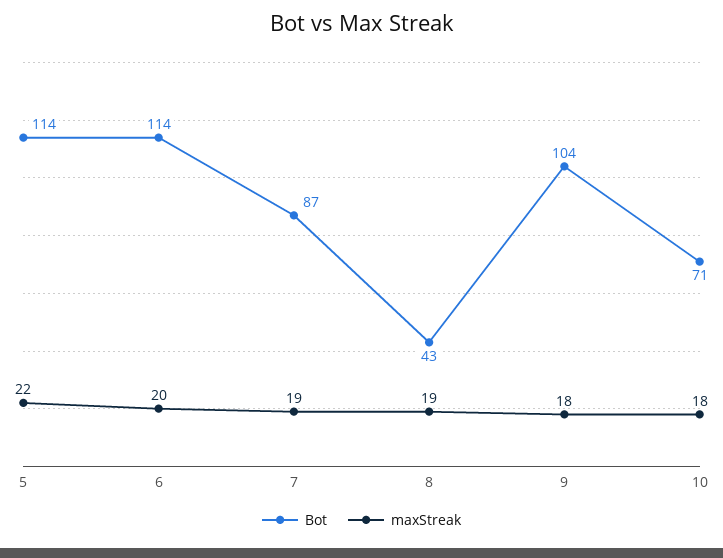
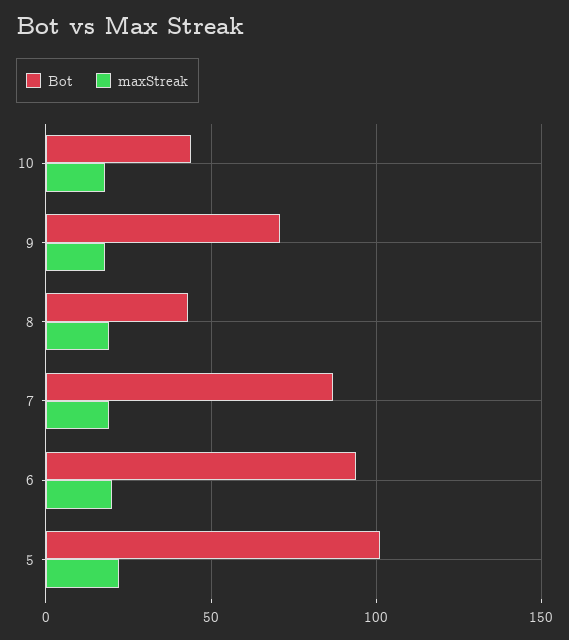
  {
    "Bot": {
-     "5": 114,
+     "5": 100,
-     "6": 114,
+     "6": 95,
      "7": 87,
      "8": 43,
-     "9": 104,
+     "9": 70,
-     "10": 71
+     "10": 45
    },
    "maxStreak": {
      "5": 22,
      "6": 20,
      "7": 19,
      "8": 19,
      "9": 18,
      "10": 18
    }
  }

